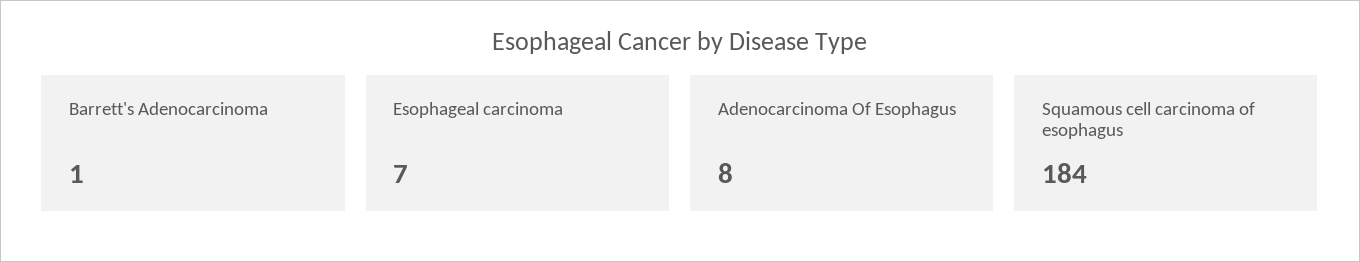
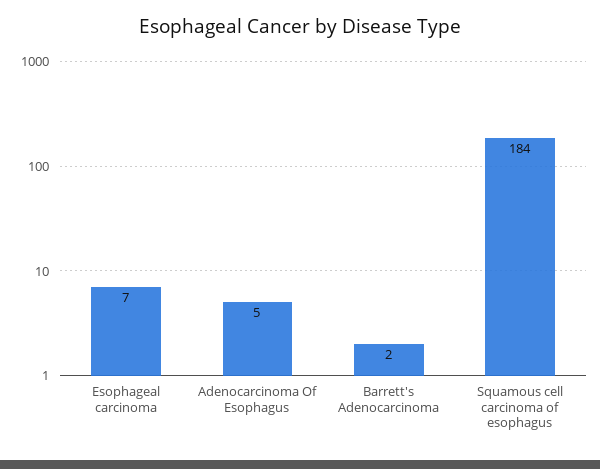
  {
-   "Barrett's Adenocarcinoma": 1,
+   "Barrett's Adenocarcinoma": 2,
    "Esophageal carcinoma": 7,
-   "Adenocarcinoma Of Esophagus": 8,
+   "Adenocarcinoma Of Esophagus": 5,
    "Squamous cell carcinoma of esophagus": 184
  }

